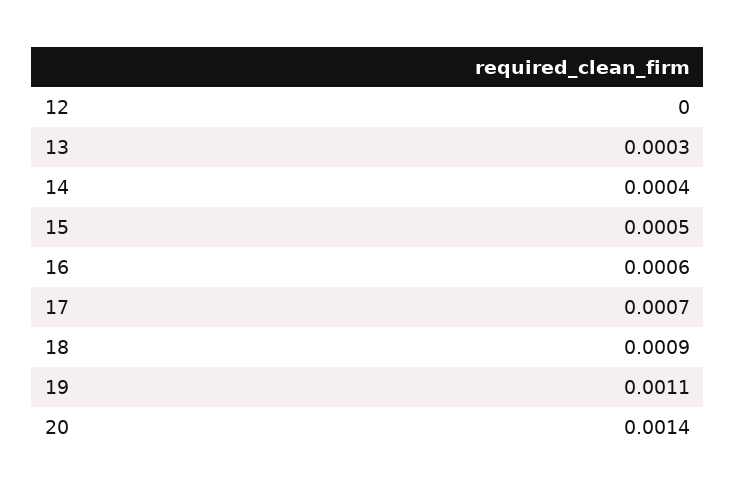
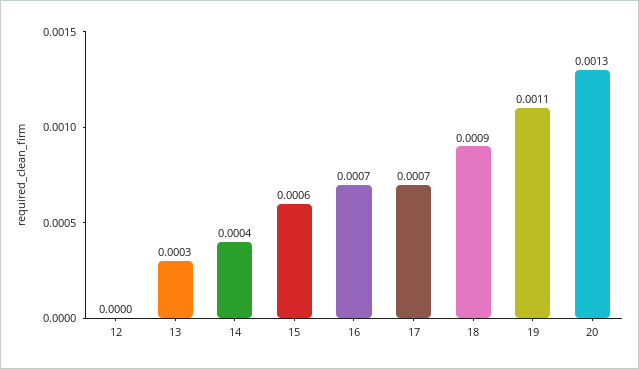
  {
    "12": 0,
    "13": 0.0003,
    "14": 0.0004,
-   "15": 0.0005,
+   "15": 0.0006,
-   "16": 0.0006,
+   "16": 0.0007,
    "17": 0.0007,
    "18": 0.0009,
    "19": 0.0011,
-   "20": 0.0014
+   "20": 0.0013
  }

